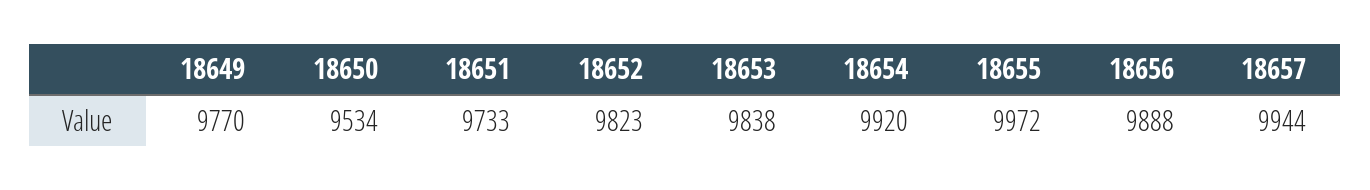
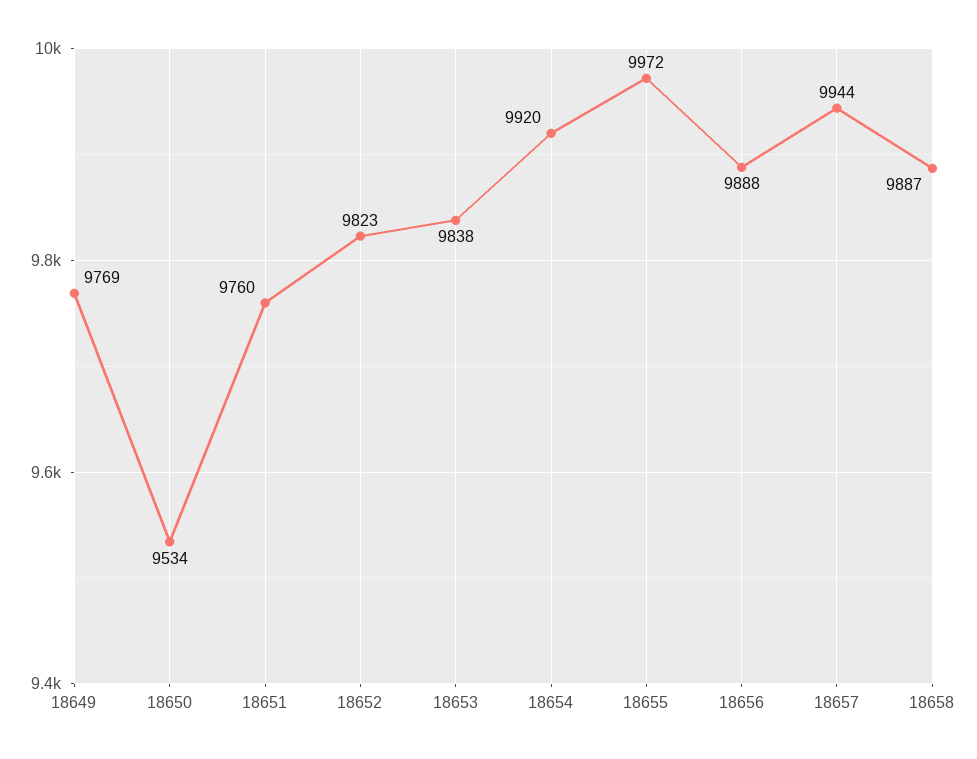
  {
-   "18649": 9770,
+   "18649": 9769,
    "18650": 9534,
-   "18651": 9733,
+   "18651": 9760,
    "18652": 9823,
    "18653": 9838,
    "18654": 9920,
    "18655": 9972,
    "18656": 9888,
-   "18657": 9944
+   "18657": 9944,
+   "18658": 9887
  }

